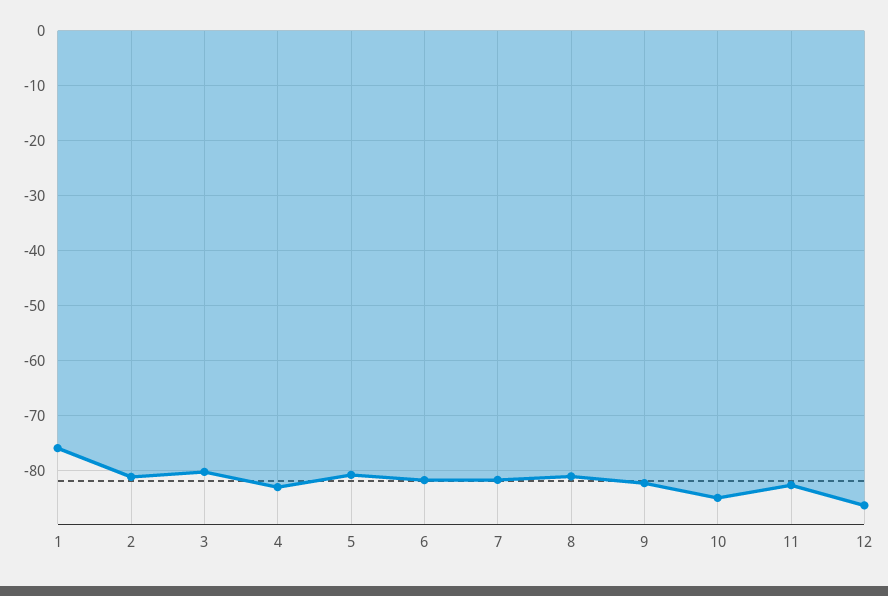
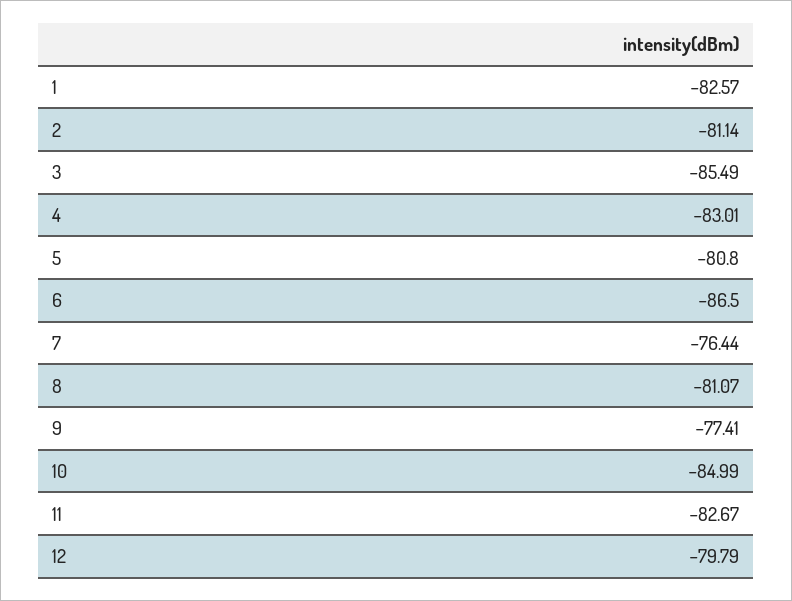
  {
-   "1": -76,
+   "1": -82.57,
    "2": -81.14,
-   "3": -80,
+   "3": -85.49,
    "4": -83.01,
    "5": -80.8,
-   "6": -82,
+   "6": -86.5,
-   "7": -82,
+   "7": -76.44,
    "8": -81.07,
-   "9": -82,
+   "9": -77.41,
    "10": -84.99,
    "11": -82.67,
-   "12": -86
+   "12": -79.79
  }

